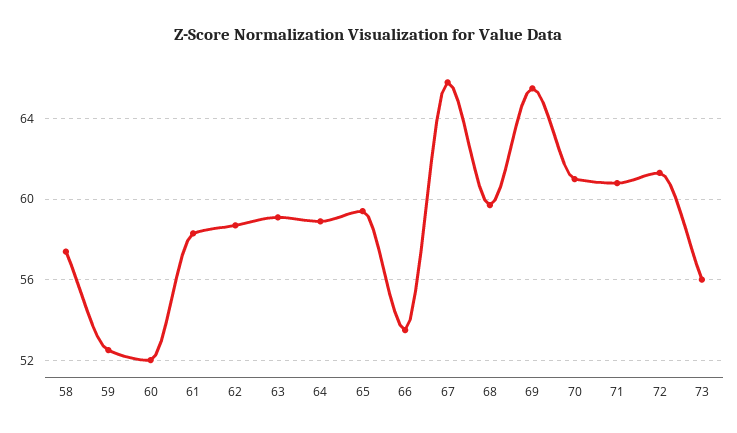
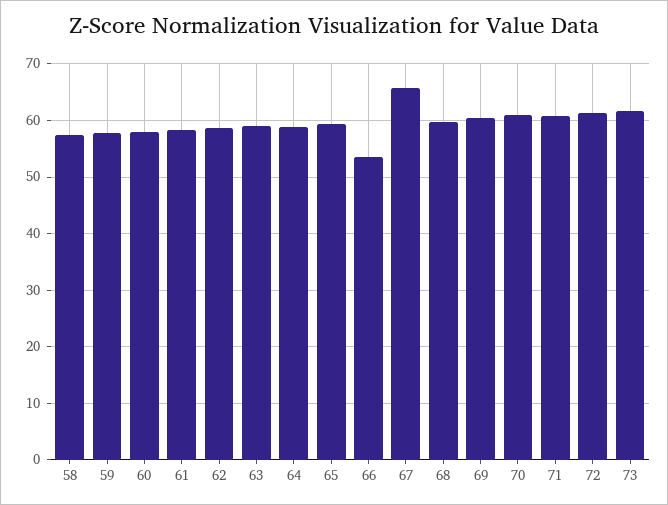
  {
    "58": 57.5,
-   "59": 52.5,
+   "59": 58,
-   "60": 52,
+   "60": 58,
    "61": 58.5,
    "62": 58.5,
    "63": 59,
    "64": 59,
    "65": 59.5,
    "66": 53.5,
    "67": 66,
    "68": 59.5,
-   "69": 65.5,
+   "69": 60,
    "70": 61,
    "71": 61,
    "72": 61.5,
-   "73": 56
+   "73": 62
  }

